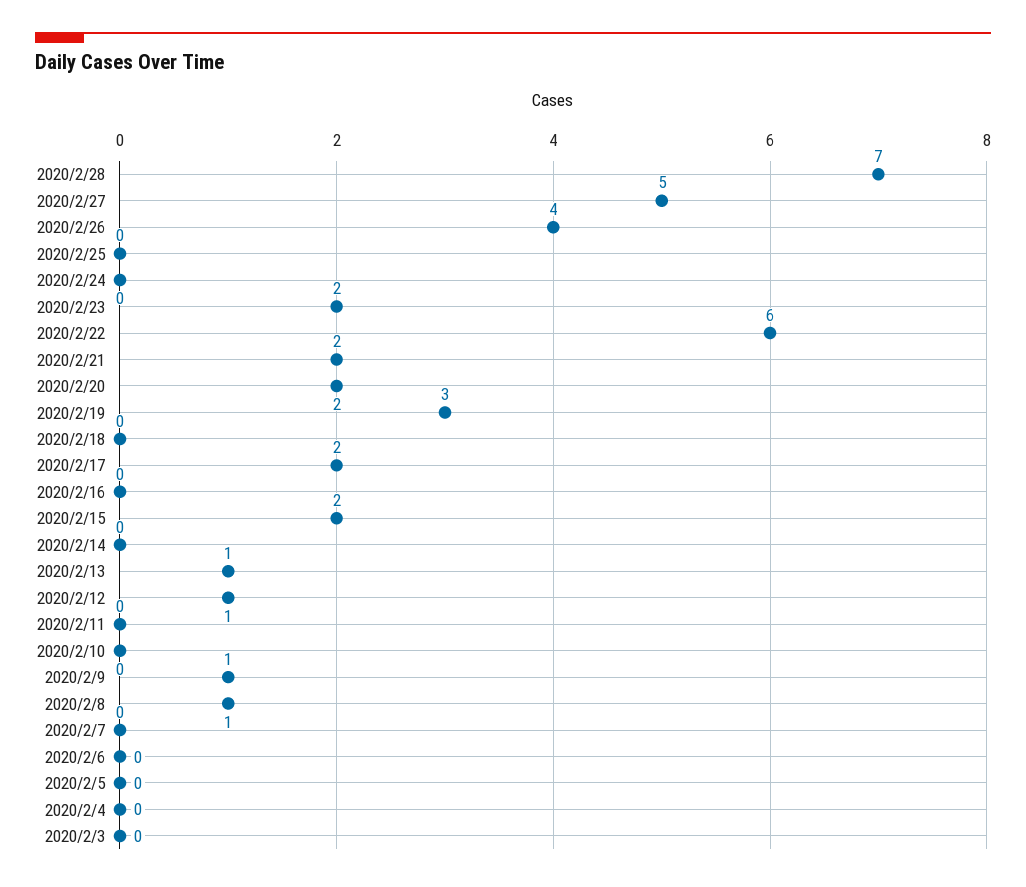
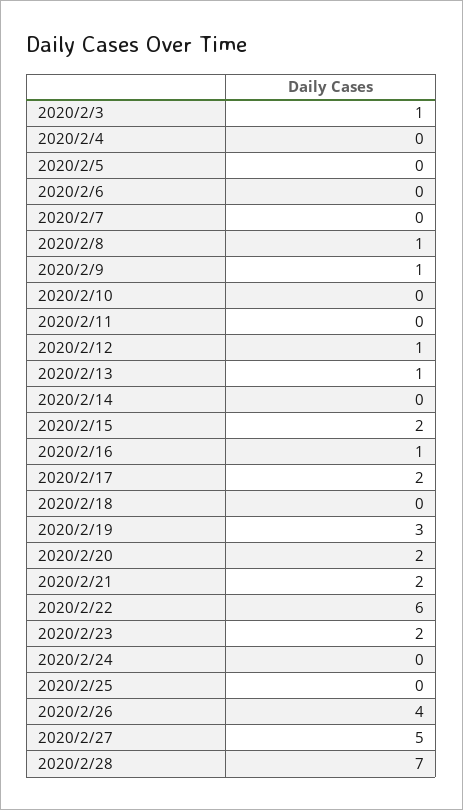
  {
    "2020/2/28": 7,
    "2020/2/27": 5,
    "2020/2/26": 4,
    "2020/2/25": 0,
    "2020/2/24": 0,
    "2020/2/23": 2,
    "2020/2/22": 6,
    "2020/2/21": 2,
    "2020/2/20": 2,
    "2020/2/19": 3,
    "2020/2/18": 0,
    "2020/2/17": 2,
-   "2020/2/16": 0,
+   "2020/2/16": 1,
    "2020/2/15": 2,
    "2020/2/14": 0,
    "2020/2/13": 1,
    "2020/2/12": 1,
    "2020/2/11": 0,
    "2020/2/10": 0,
    "2020/2/9": 1,
    "2020/2/8": 1,
    "2020/2/7": 0,
    "2020/2/6": 0,
    "2020/2/5": 0,
    "2020/2/4": 0,
-   "2020/2/3": 0
+   "2020/2/3": 1
  }

